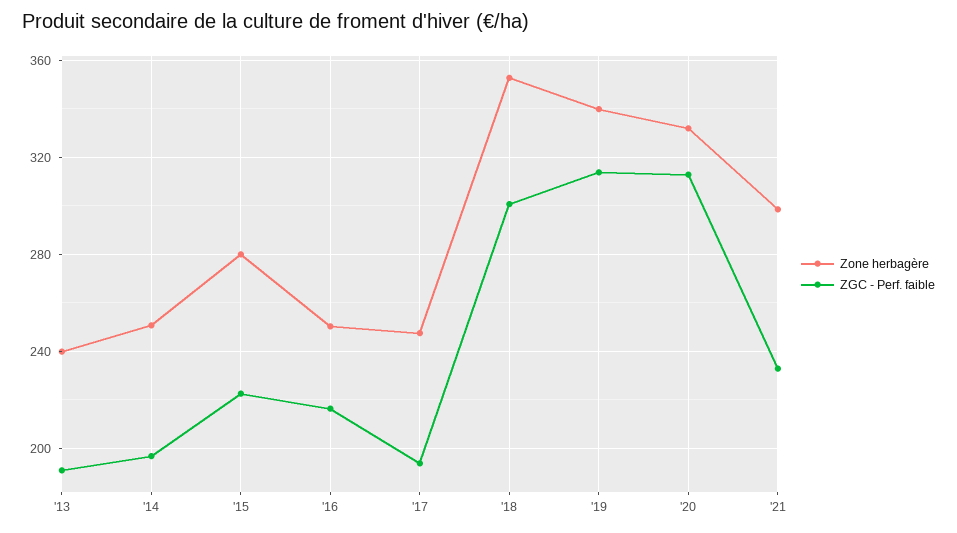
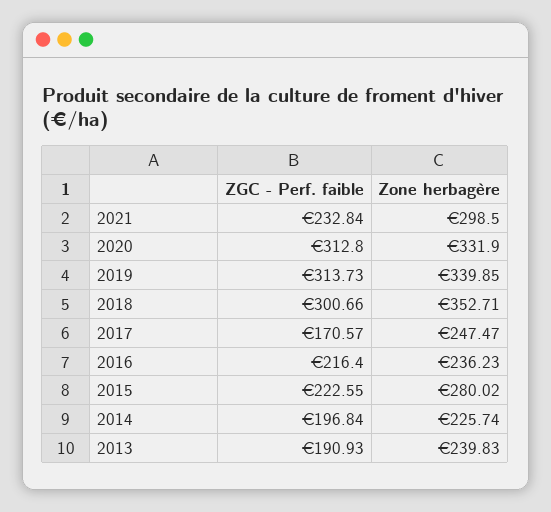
  {
    "Zone herbagère": {
      "'13": 239.83,
-     "'14": 250,
+     "'14": 225.74,
      "'15": 280.02,
-     "'16": 250,
+     "'16": 236.23,
      "'17": 247.47,
      "'18": 352.71,
      "'19": 339.85,
      "'20": 331.9,
      "'21": 298.5
    },
    "ZGC - Perf. faible": {
      "'13": 190.93,
      "'14": 196.84,
      "'15": 222.55,
      "'16": 216.4,
-     "'17": 195,
+     "'17": 170.57,
      "'18": 300.66,
      "'19": 313.73,
      "'20": 312.8,
      "'21": 232.84
    }
  }

